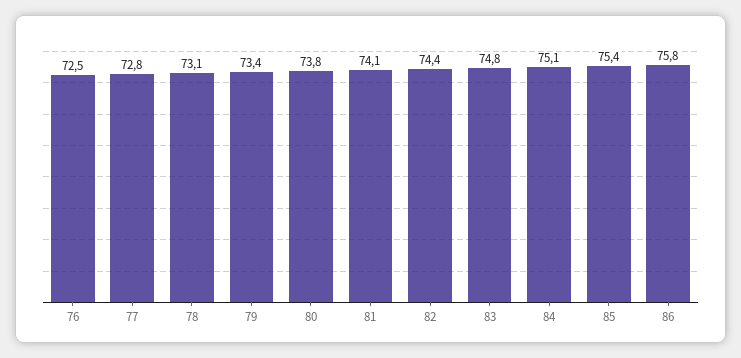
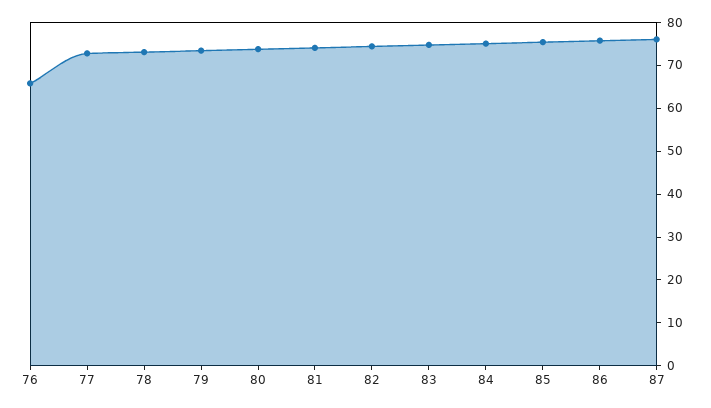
  {
-   "76": 72.5,
+   "76": 66,
    "77": 72.8,
    "78": 73.1,
    "79": 73.4,
    "80": 73.8,
    "81": 74.1,
    "82": 74.4,
    "83": 74.8,
    "84": 75.1,
    "85": 75.4,
-   "86": 75.8
+   "86": 75.8,
+   "87": 76
  }

